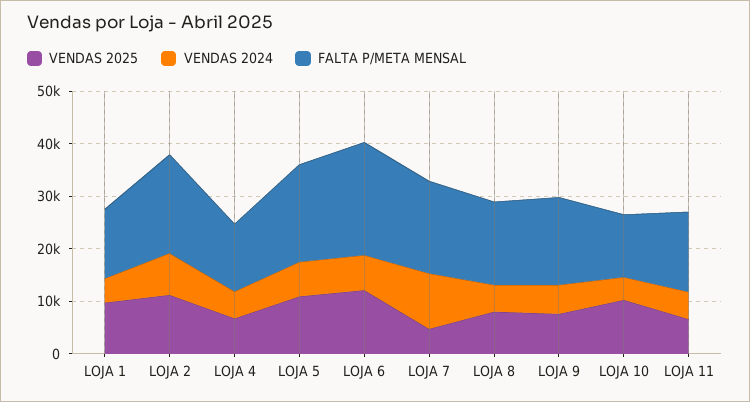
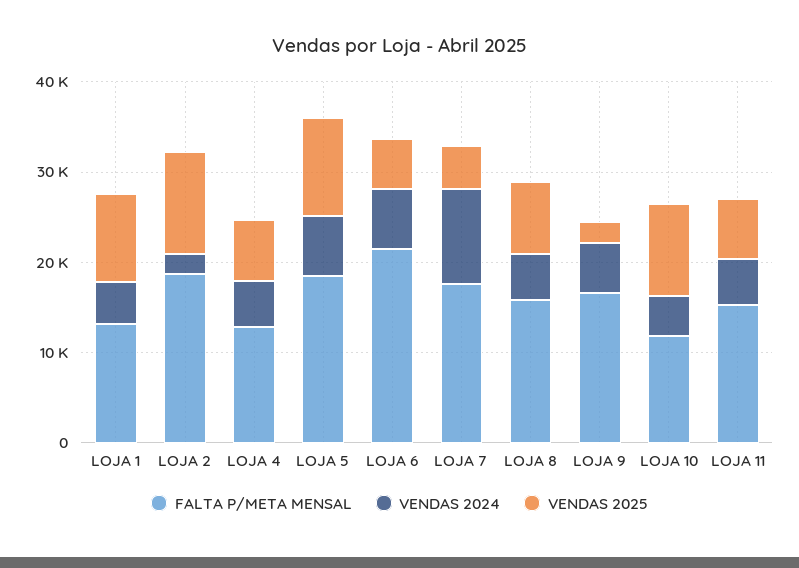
  {
    "VENDAS 2025": {
      "LOJA 1": 10000,
      "LOJA 2": 12000,
      "LOJA 4": 6000,
      "LOJA 5": 10000,
-     "LOJA 6": 12000,
+     "LOJA 6": 6000,
      "LOJA 7": 4000,
      "LOJA 8": 8000,
-     "LOJA 9": 8000,
+     "LOJA 9": 2000,
      "LOJA 10": 10000,
      "LOJA 11": 6000
    },
    "VENDAS 2024": {
      "LOJA 1": 4000,
-     "LOJA 2": 8000,
+     "LOJA 2": 2000,
      "LOJA 4": 6000,
      "LOJA 5": 6000,
      "LOJA 6": 6000,
      "LOJA 7": 10000,
      "LOJA 8": 6000,
      "LOJA 9": 6000,
      "LOJA 10": 4000,
      "LOJA 11": 6000
    },
    "FALTA P/META MENSAL": {
      "LOJA 1": 14000,
      "LOJA 2": 18000,
      "LOJA 4": 12000,
      "LOJA 5": 18000,
      "LOJA 6": 22000,
      "LOJA 7": 18000,
      "LOJA 8": 16000,
      "LOJA 9": 16000,
      "LOJA 10": 12000,
      "LOJA 11": 16000
    }
  }

